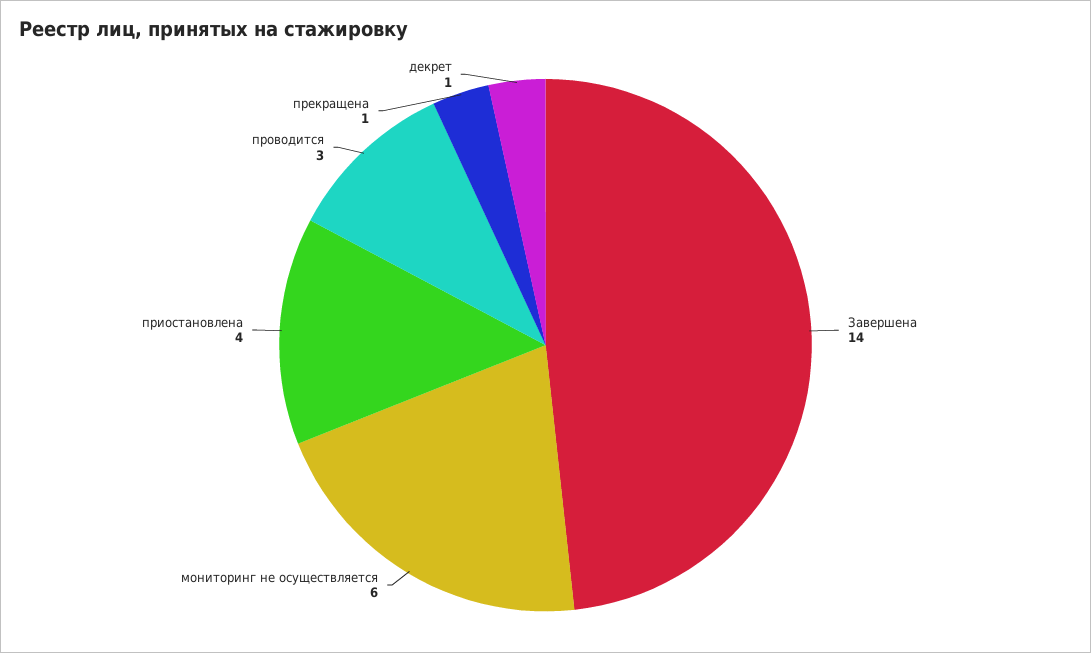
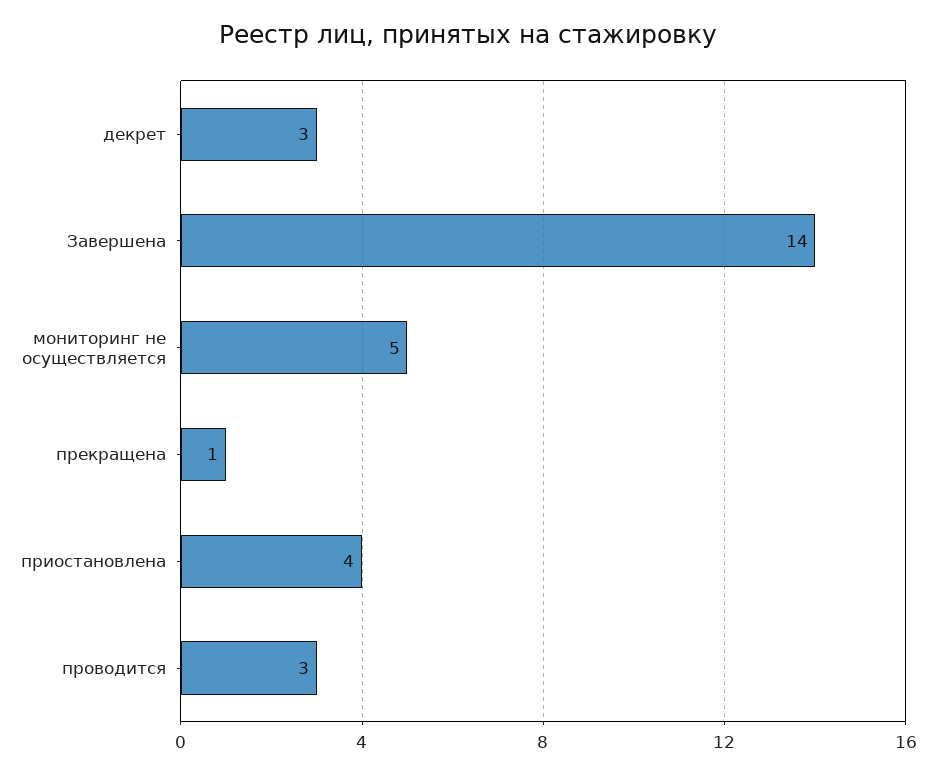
  {
    "Завершена": 14,
-   "мониторинг не осуществляется": 6,
+   "мониторинг не осуществляется": 5,
    "приостановлена": 4,
    "проводится": 3,
    "прекращена": 1,
-   "декрет": 1
+   "декрет": 3
  }

